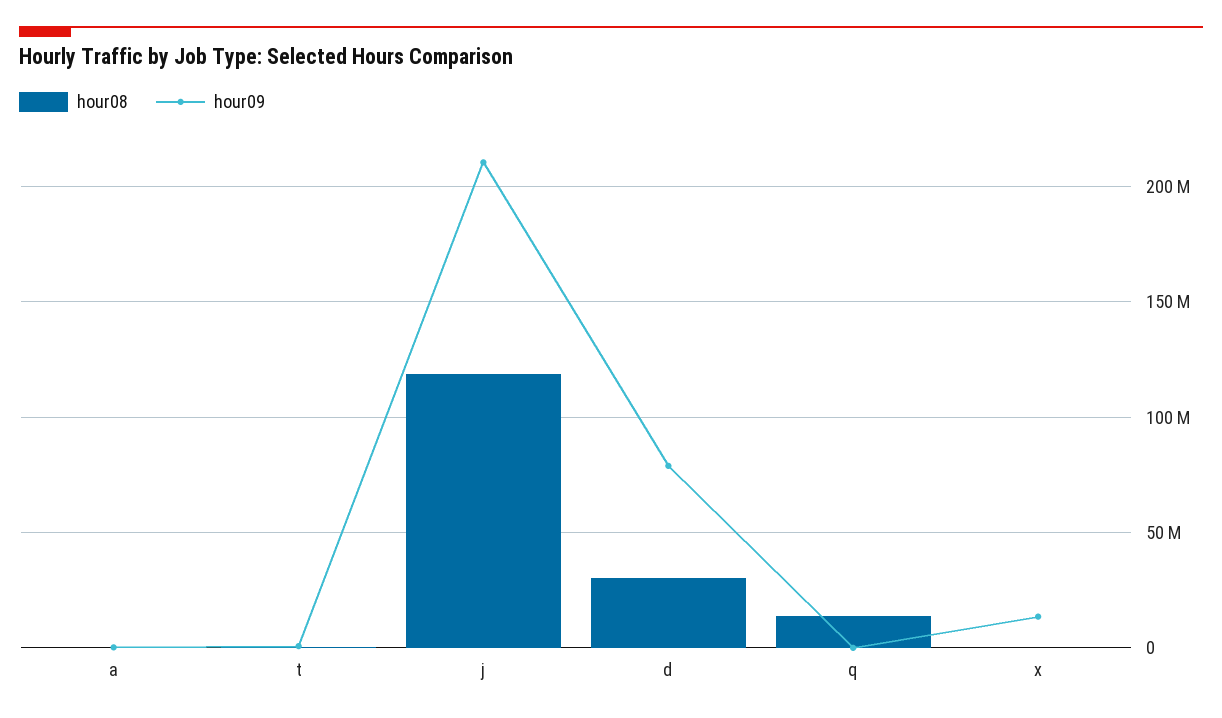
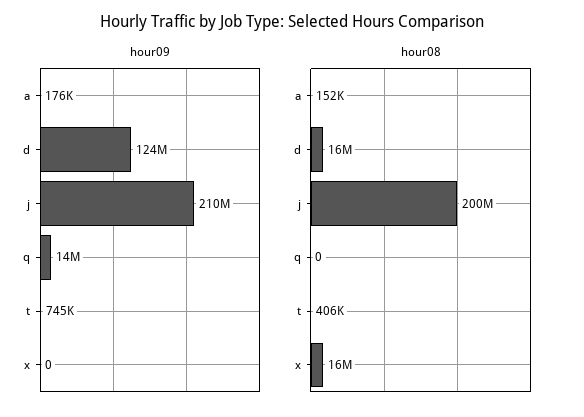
  {
    "hour08": {
      "a": 152000,
      "t": 406000,
-     "j": 120000000,
+     "j": 200000000,
-     "d": 30000000,
+     "d": 16000000,
-     "q": 15000000,
+     "q": 0,
-     "x": 0
+     "x": 16000000
    },
    "hour09": {
      "a": 176000,
      "t": 745000,
      "j": 210000000,
-     "d": 80000000,
+     "d": 124000000,
-     "q": 0,
+     "q": 14000000,
-     "x": 15000000
+     "x": 0
    }
  }

